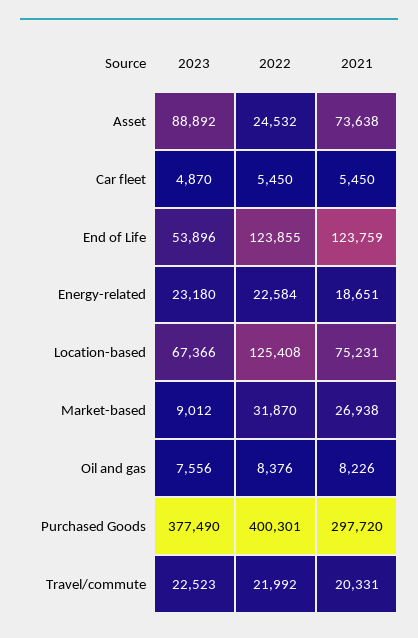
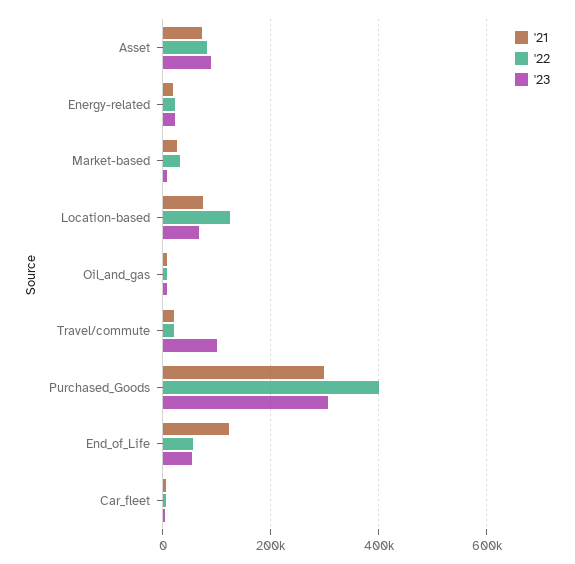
  {
    "2023": {
      "Asset": 88892,
      "Car fleet": 4870,
      "End of Life": 53896,
      "Energy-related": 23180,
      "Location-based": 67366,
      "Market-based": 9012,
      "Oil and gas": 7556,
-     "Purchased Goods": 377490,
+     "Purchased Goods": 300000,
-     "Travel/commute": 22523
+     "Travel/commute": 100000
    },
    "2022": {
-     "Asset": 24532,
+     "Asset": 80000,
      "Car fleet": 5450,
-     "End of Life": 123855,
+     "End of Life": 60000,
      "Energy-related": 22584,
      "Location-based": 125408,
      "Market-based": 31870,
      "Oil and gas": 8376,
      "Purchased Goods": 400301,
      "Travel/commute": 21992
    },
    "2021": {
      "Asset": 73638,
      "Car fleet": 5450,
      "End of Life": 123759,
      "Energy-related": 18651,
      "Location-based": 75231,
      "Market-based": 26938,
      "Oil and gas": 8226,
      "Purchased Goods": 297720,
      "Travel/commute": 20331
    }
  }

